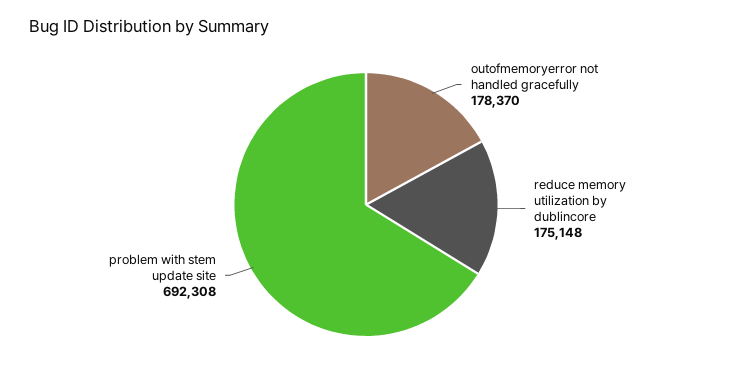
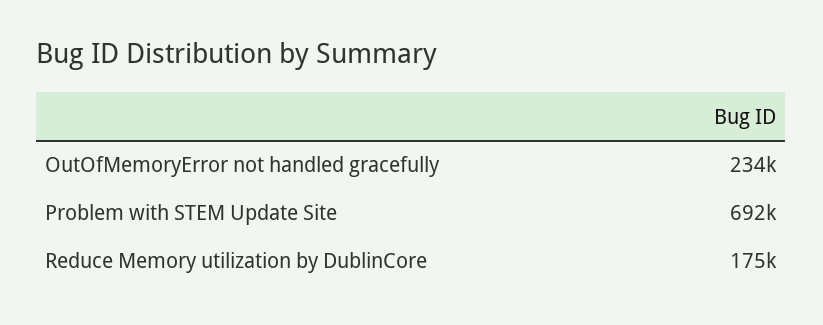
  {
-   "outofmemoryerror not handled gracefully": 178370,
+   "outofmemoryerror not handled gracefully": 234000,
    "reduce memory utilization by dublincore": 175148,
    "problem with stem update site": 692308
  }

